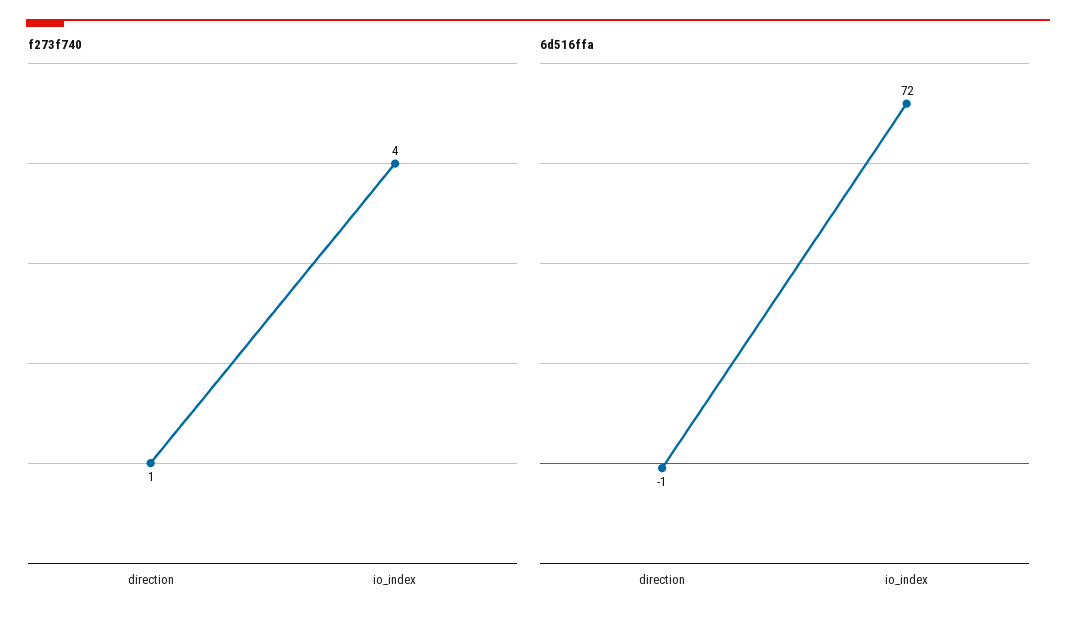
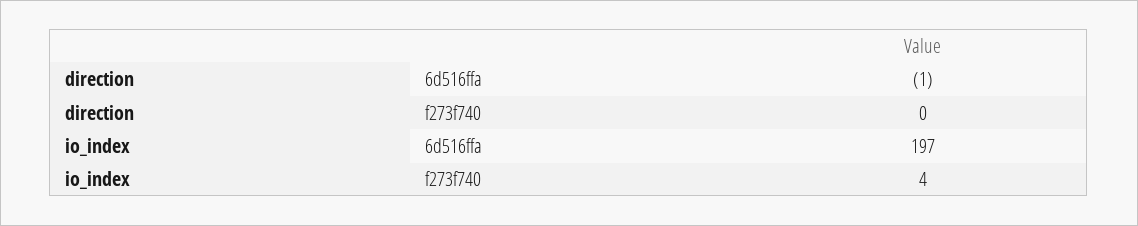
  {
    "f273f740": {
-     "direction": 1,
+     "direction": 0,
      "io_index": 4
    },
    "6d516ffa": {
      "direction": -1,
-     "io_index": 72
+     "io_index": 197
    }
  }

